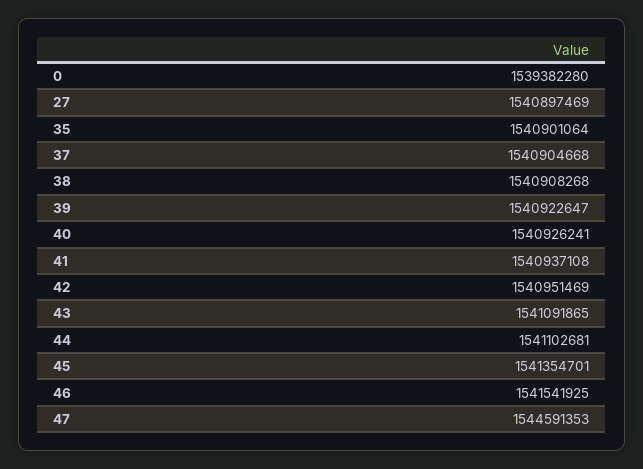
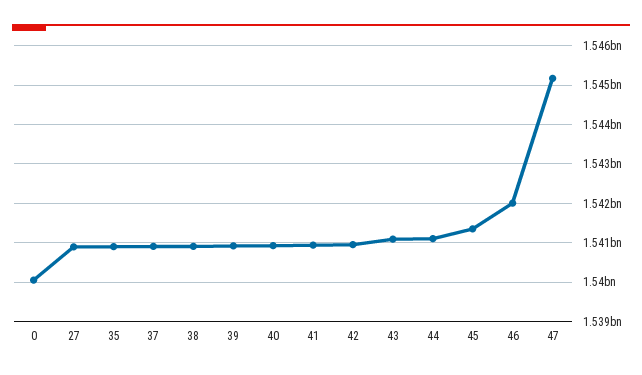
  {
-   "0": 1539382280,
+   "0": 1540000000,
    "27": 1540897469,
    "35": 1540901064,
    "37": 1540904668,
    "38": 1540908268,
    "39": 1540922647,
    "40": 1540926241,
    "41": 1540937108,
    "42": 1540951469,
    "43": 1541091865,
    "44": 1541102681,
    "45": 1541354701,
-   "46": 1541541925,
+   "46": 1542000000,
-   "47": 1544591353
+   "47": 1545200000
  }

